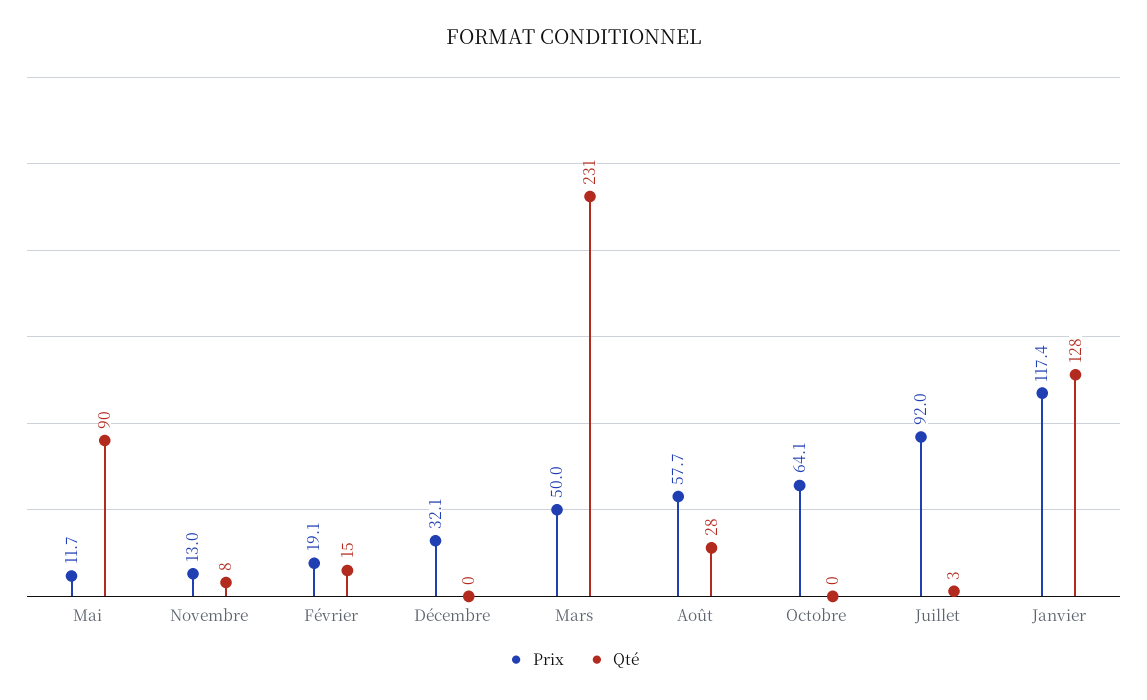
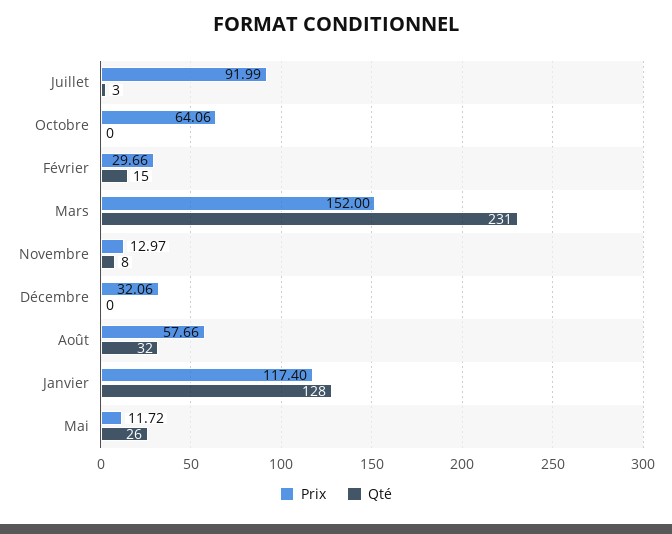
  {
    "Prix": {
      "Mai": 11.72,
      "Novembre": 12.97,
-     "Février": 19.1,
+     "Février": 29.66,
      "Décembre": 32.06,
-     "Mars": 50,
+     "Mars": 152,
      "Août": 57.66,
      "Octobre": 64.06,
      "Juillet": 91.99,
      "Janvier": 117.4
    },
    "Qté": {
-     "Mai": 90,
+     "Mai": 26,
      "Novembre": 8,
      "Février": 15,
      "Décembre": 0,
      "Mars": 231,
-     "Août": 28,
+     "Août": 32,
      "Octobre": 0,
      "Juillet": 3,
      "Janvier": 128
    }
  }

